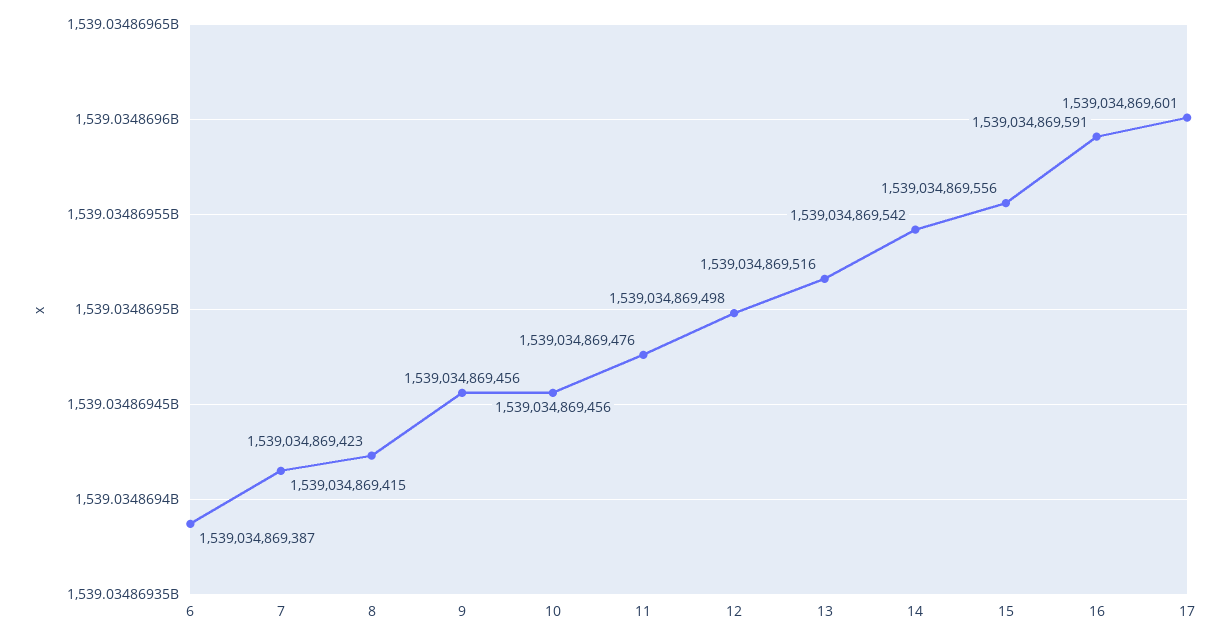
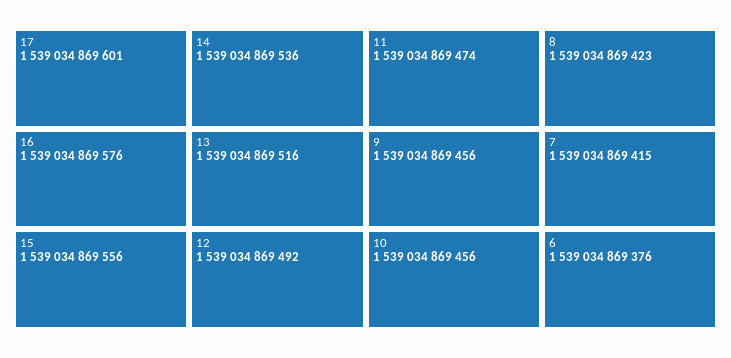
  {
-   "6": 1539034869387,
+   "6": 1539034869376,
    "7": 1539034869415,
    "8": 1539034869423,
    "9": 1539034869456,
    "10": 1539034869456,
-   "11": 1539034869476,
+   "11": 1539034869474,
-   "12": 1539034869498,
+   "12": 1539034869492,
    "13": 1539034869516,
-   "14": 1539034869542,
+   "14": 1539034869536,
    "15": 1539034869556,
-   "16": 1539034869591,
+   "16": 1539034869576,
    "17": 1539034869601
  }

